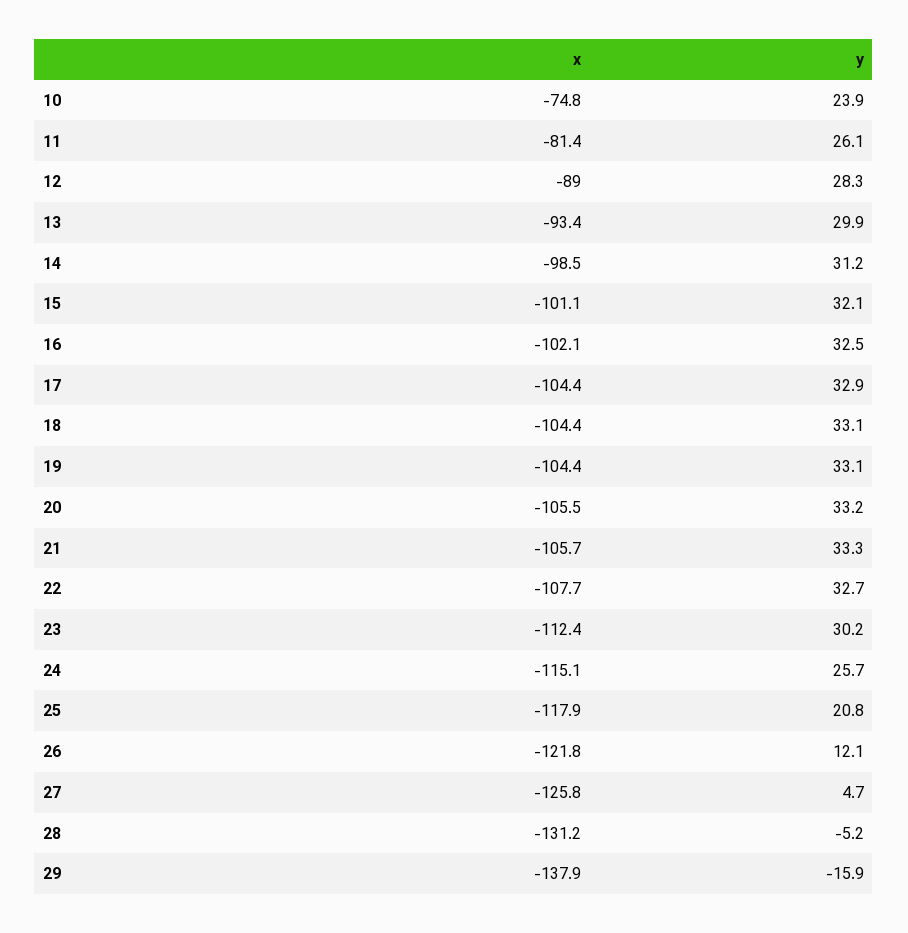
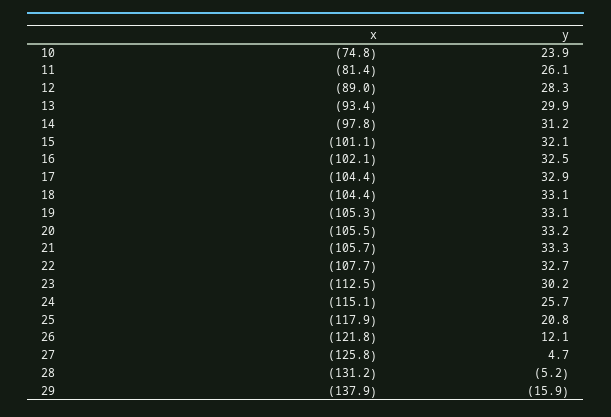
  {
    "x": {
      "10": -74.8,
      "11": -81.4,
      "12": -89,
      "13": -93.4,
-     "14": -98.5,
+     "14": -97.8,
      "15": -101.1,
      "16": -102.1,
      "17": -104.4,
      "18": -104.4,
-     "19": -104.4,
+     "19": -105.3,
      "20": -105.5,
      "21": -105.7,
      "22": -107.7,
-     "23": -112.4,
+     "23": -112.5,
      "24": -115.1,
      "25": -117.9,
      "26": -121.8,
      "27": -125.8,
      "28": -131.2,
      "29": -137.9
    },
    "y": {
      "10": 23.9,
      "11": 26.1,
      "12": 28.3,
      "13": 29.9,
      "14": 31.2,
      "15": 32.1,
      "16": 32.5,
      "17": 32.9,
      "18": 33.1,
      "19": 33.1,
      "20": 33.2,
      "21": 33.3,
      "22": 32.7,
      "23": 30.2,
      "24": 25.7,
      "25": 20.8,
      "26": 12.1,
      "27": 4.7,
      "28": -5.2,
      "29": -15.9
    }
  }

